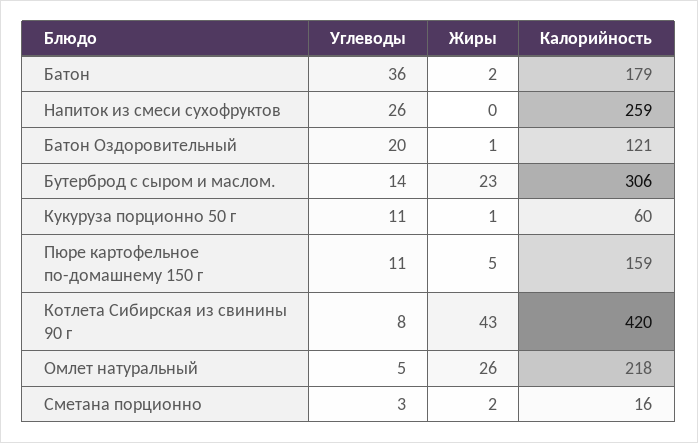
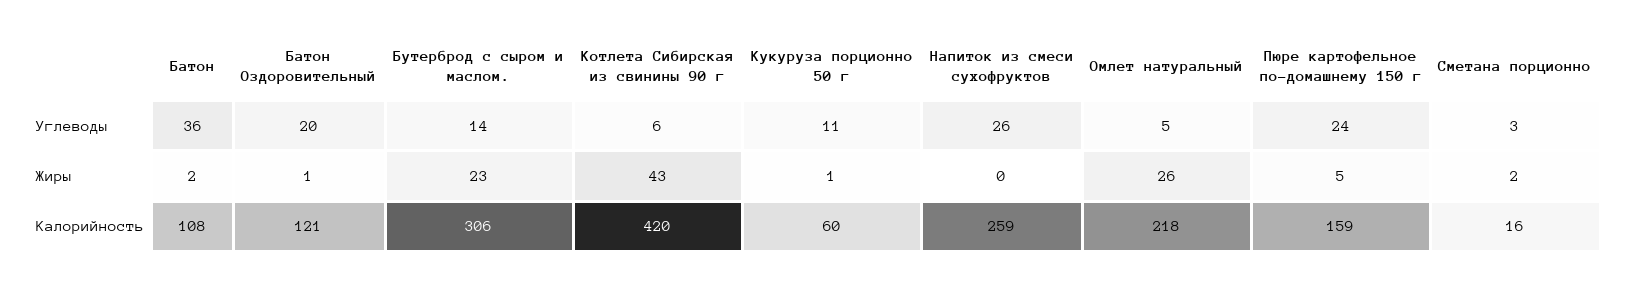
  {
    "Углеводы": {
      "Батон": 36,
      "Напиток из смеси сухофруктов": 26,
      "Батон Оздоровительный": 20,
      "Бутерброд с сыром и маслом.": 14,
      "Кукуруза порционно 50 г": 11,
-     "Пюре картофельное по-домашнему 150 г": 11,
+     "Пюре картофельное по-домашнему 150 г": 24,
-     "Котлета Сибирская из свинины 90 г": 8,
+     "Котлета Сибирская из свинины 90 г": 6,
      "Омлет натуральный": 5,
      "Сметана порционно": 3
    },
    "Жиры": {
      "Батон": 2,
      "Напиток из смеси сухофруктов": 0,
      "Батон Оздоровительный": 1,
      "Бутерброд с сыром и маслом.": 23,
      "Кукуруза порционно 50 г": 1,
      "Пюре картофельное по-домашнему 150 г": 5,
      "Котлета Сибирская из свинины 90 г": 43,
      "Омлет натуральный": 26,
      "Сметана порционно": 2
    },
    "Калорийность": {
-     "Батон": 179,
+     "Батон": 108,
      "Напиток из смеси сухофруктов": 259,
      "Батон Оздоровительный": 121,
      "Бутерброд с сыром и маслом.": 306,
      "Кукуруза порционно 50 г": 60,
      "Пюре картофельное по-домашнему 150 г": 159,
      "Котлета Сибирская из свинины 90 г": 420,
      "Омлет натуральный": 218,
      "Сметана порционно": 16
    }
  }

